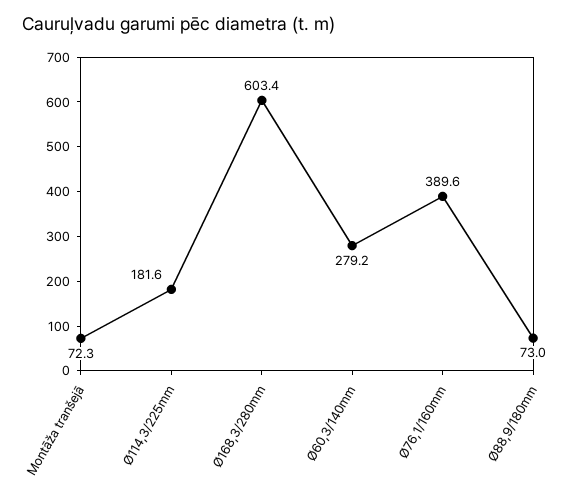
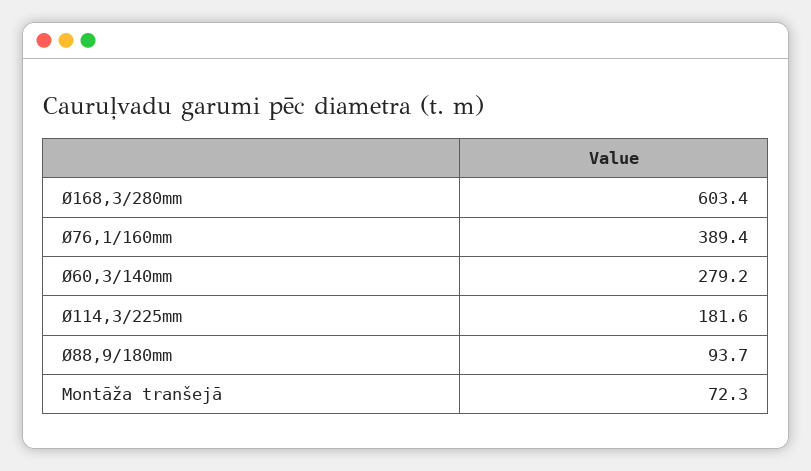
  {
    "Montāža tranšejā": 72.3,
    "Ø114,3/225mm": 181.6,
    "Ø168,3/280mm": 603.4,
    "Ø60,3/140mm": 279.2,
-   "Ø76,1/160mm": 389.6,
+   "Ø76,1/160mm": 389.4,
-   "Ø88,9/180mm": 73
+   "Ø88,9/180mm": 93.7
  }

